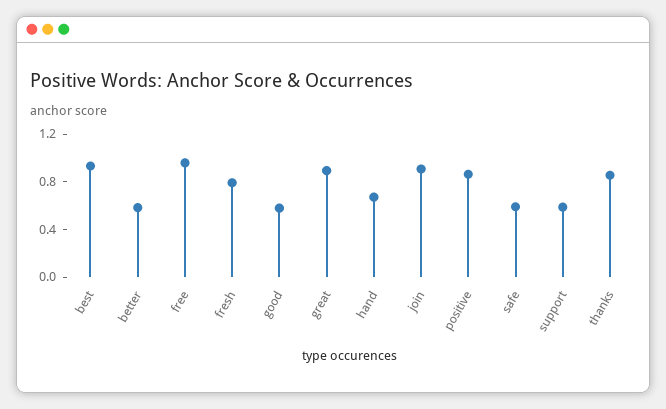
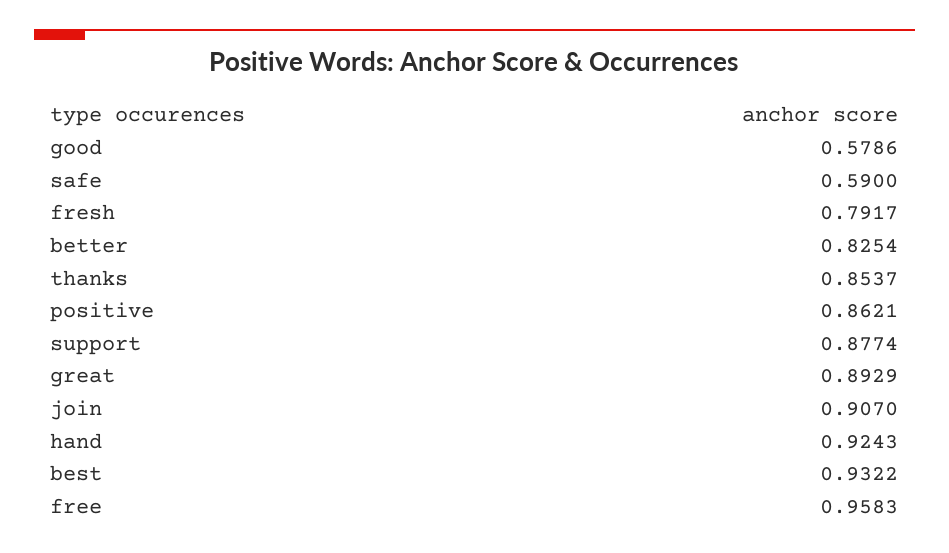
  {
    "best": 0.9322,
-   "better": 0.6,
+   "better": 0.8254,
    "free": 0.9583,
    "fresh": 0.7917,
    "good": 0.5786,
    "great": 0.8929,
-   "hand": 0.7,
+   "hand": 0.9243,
    "join": 0.907,
    "positive": 0.8621,
    "safe": 0.59,
-   "support": 0.6,
+   "support": 0.8774,
    "thanks": 0.8537
  }

